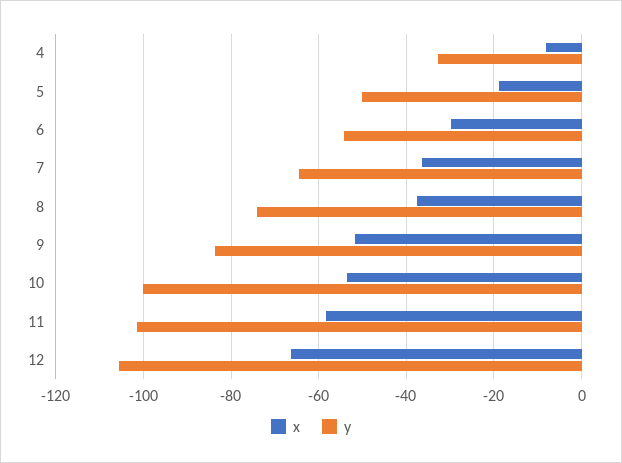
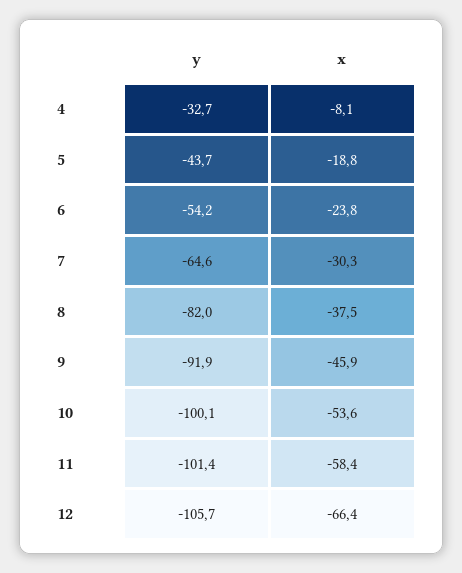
  {
    "x": {
      "4": -8.1,
      "5": -18.8,
-     "6": -30,
+     "6": -23.8,
-     "7": -36,
+     "7": -30.3,
      "8": -37.5,
-     "9": -52,
+     "9": -45.9,
      "10": -53.6,
      "11": -58.4,
      "12": -66.4
    },
    "y": {
      "4": -32.7,
-     "5": -50,
+     "5": -43.7,
      "6": -54.2,
      "7": -64.6,
-     "8": -74,
+     "8": -82,
-     "9": -84,
+     "9": -91.9,
      "10": -100.1,
      "11": -101.4,
      "12": -105.7
    }
  }

